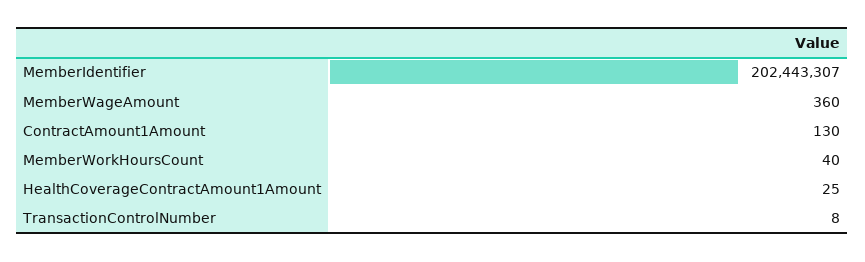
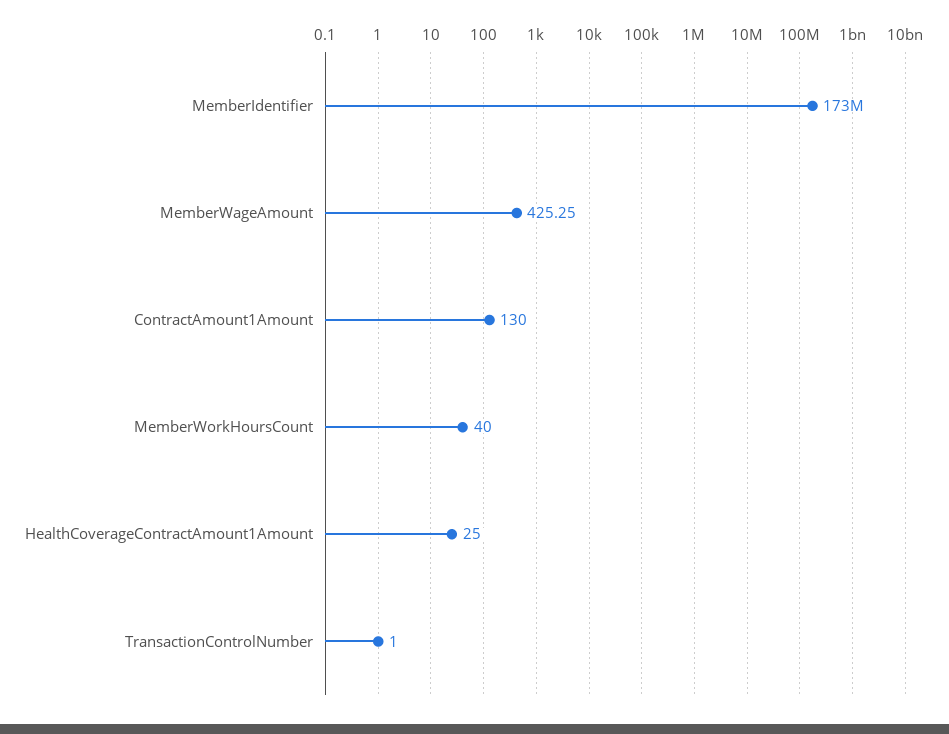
  {
-   "MemberIdentifier": 202443307,
+   "MemberIdentifier": 173000000,
-   "MemberWageAmount": 360,
+   "MemberWageAmount": 425.25,
    "ContractAmount1Amount": 130,
    "MemberWorkHoursCount": 40,
    "HealthCoverageContractAmount1Amount": 25,
-   "TransactionControlNumber": 8
+   "TransactionControlNumber": 1
  }

